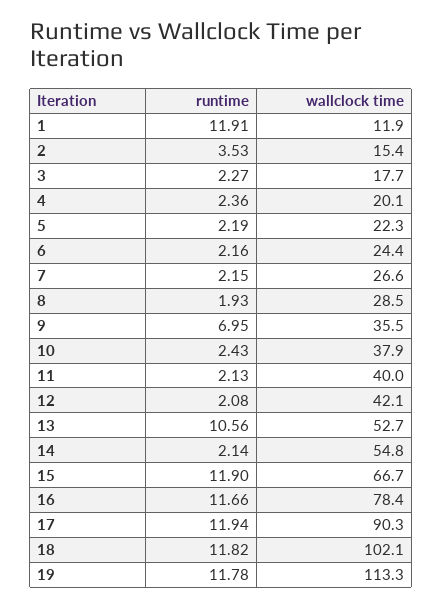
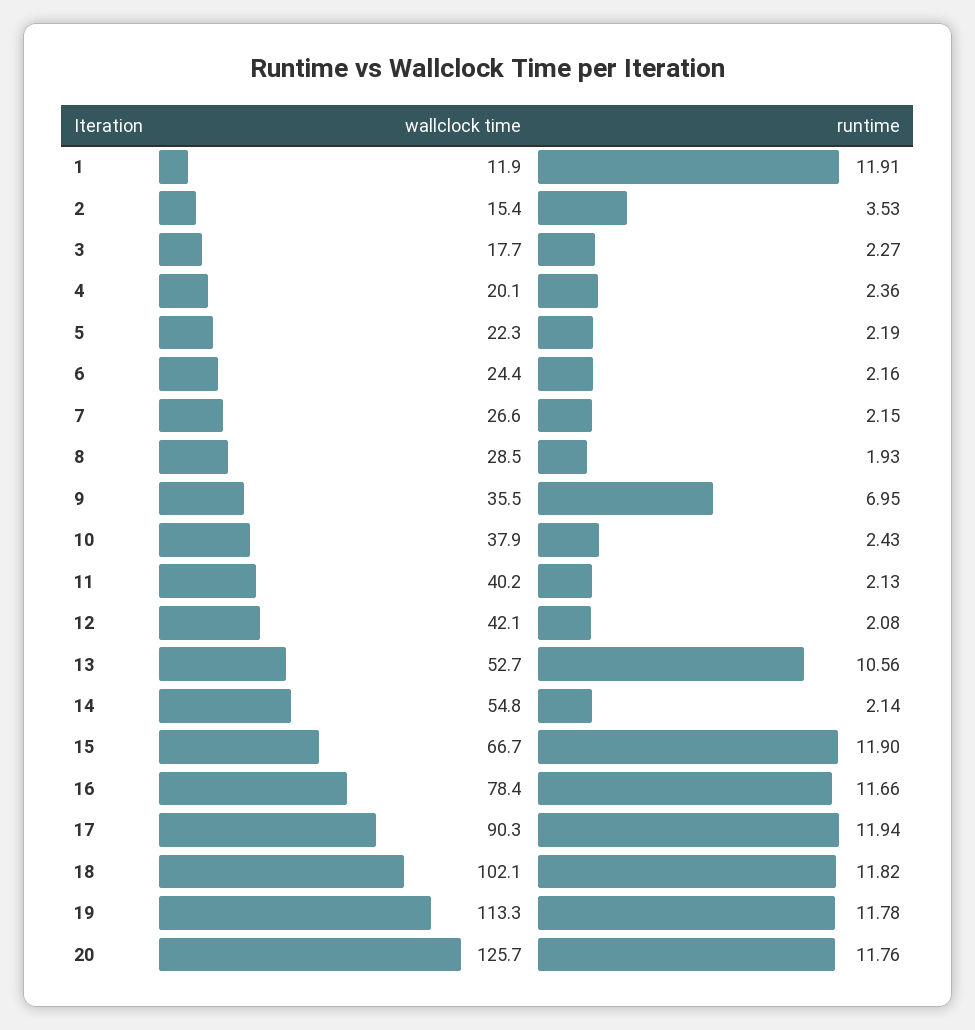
  {
    "runtime": {
      "1": 11.91,
      "2": 3.53,
      "3": 2.27,
      "4": 2.36,
      "5": 2.19,
      "6": 2.16,
      "7": 2.15,
      "8": 1.93,
      "9": 6.95,
      "10": 2.43,
      "11": 2.13,
      "12": 2.08,
      "13": 10.56,
      "14": 2.14,
      "15": 11.9,
      "16": 11.66,
      "17": 11.94,
      "18": 11.82,
-     "19": 11.78
+     "19": 11.78,
+     "20": 11.76
    },
    "wallclock time": {
      "1": 11.9,
      "2": 15.4,
      "3": 17.7,
      "4": 20.1,
      "5": 22.3,
      "6": 24.4,
      "7": 26.6,
      "8": 28.5,
      "9": 35.5,
      "10": 37.9,
-     "11": 40,
+     "11": 40.2,
      "12": 42.1,
      "13": 52.7,
      "14": 54.8,
      "15": 66.7,
      "16": 78.4,
      "17": 90.3,
      "18": 102.1,
-     "19": 113.3
+     "19": 113.3,
+     "20": 125.7
    }
  }

